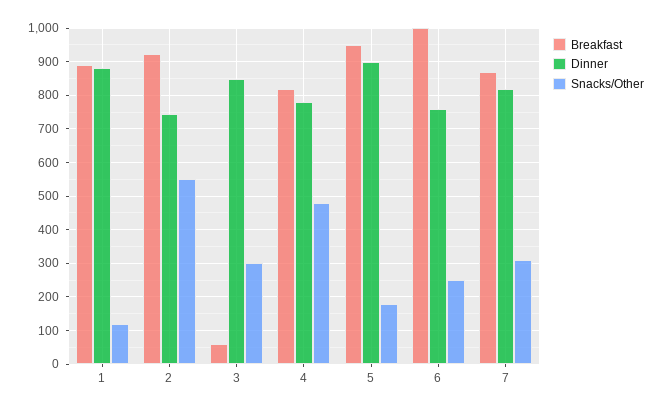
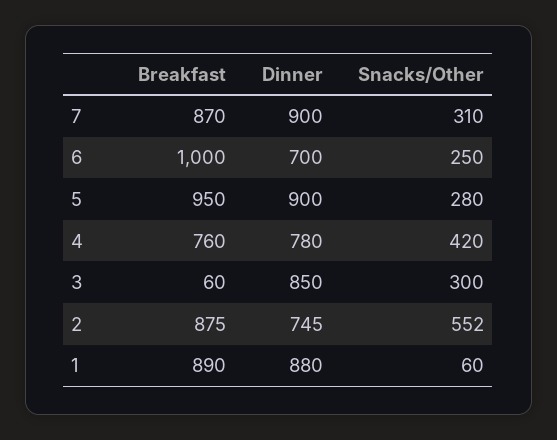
  {
    "Breakfast": {
      "1": 890,
-     "2": 920,
+     "2": 875,
      "3": 60,
-     "4": 820,
+     "4": 760,
      "5": 950,
      "6": 1000,
      "7": 870
    },
    "Dinner": {
      "1": 880,
      "2": 745,
      "3": 850,
      "4": 780,
      "5": 900,
-     "6": 760,
+     "6": 700,
-     "7": 820
+     "7": 900
    },
    "Snacks/Other": {
-     "1": 120,
+     "1": 60,
      "2": 552,
      "3": 300,
-     "4": 480,
+     "4": 420,
-     "5": 180,
+     "5": 280,
      "6": 250,
      "7": 310
    }
  }

